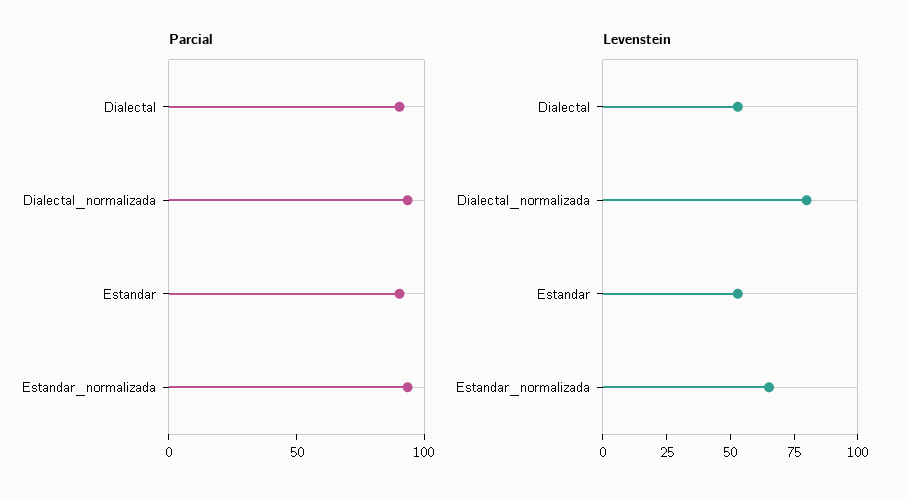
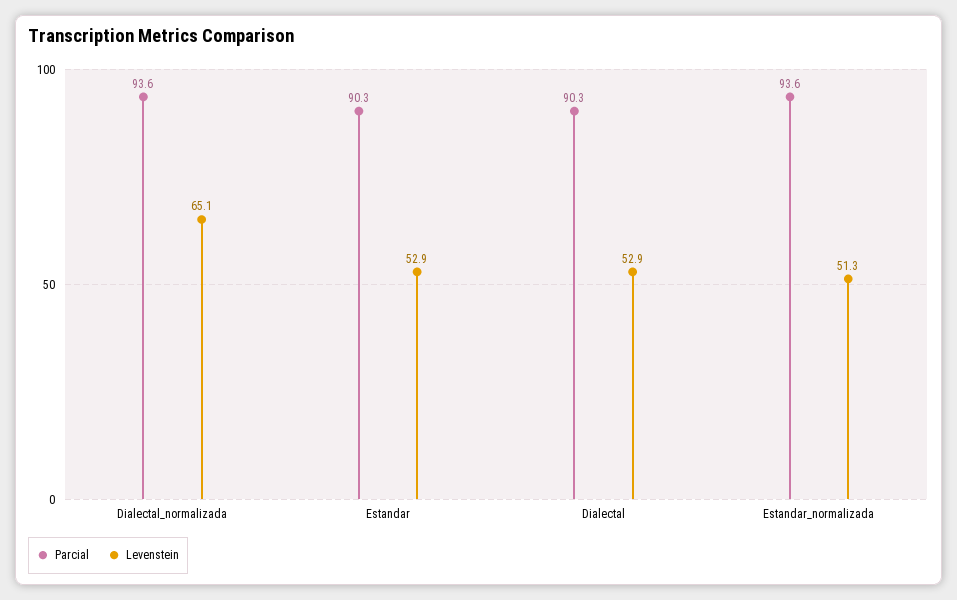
  {
    "Parcial": {
      "Dialectal": 90.3,
      "Dialectal_normalizada": 93.6,
      "Estandar": 90.3,
      "Estandar_normalizada": 93.6
    },
    "Levenstein": {
      "Dialectal": 52.9,
-     "Dialectal_normalizada": 80,
+     "Dialectal_normalizada": 65.1,
      "Estandar": 52.9,
-     "Estandar_normalizada": 65
+     "Estandar_normalizada": 51.3
    }
  }

